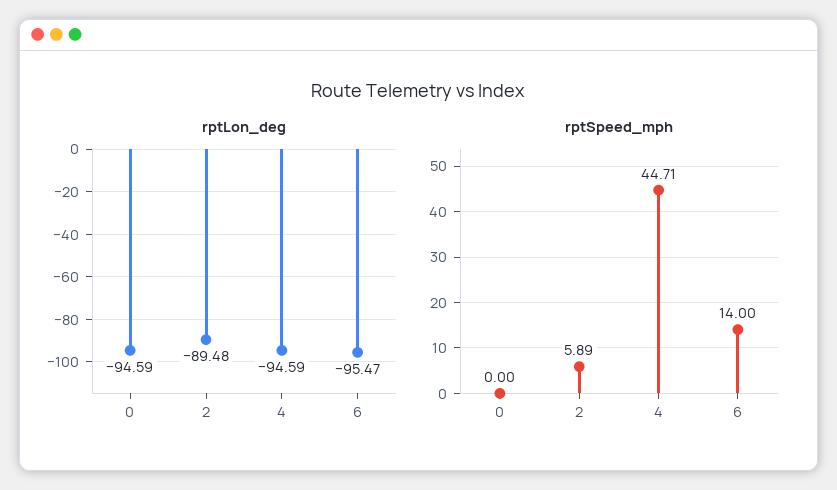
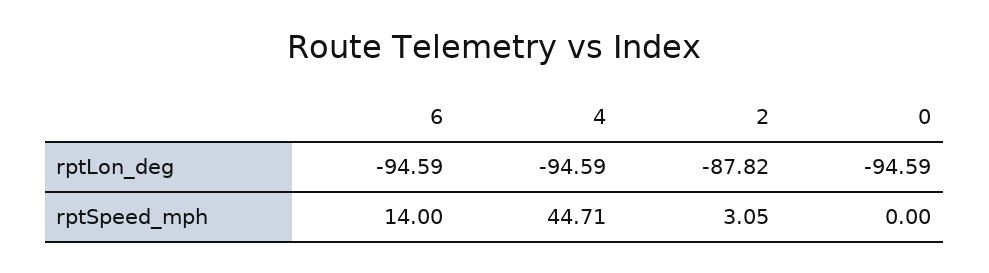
  {
    "rptLon_deg": {
      "0": -94.59,
-     "2": -89.48,
+     "2": -87.82,
      "4": -94.59,
-     "6": -95.47
+     "6": -94.59
    },
    "rptSpeed_mph": {
      "0": 0,
-     "2": 5.89,
+     "2": 3.05,
      "4": 44.71,
      "6": 14
    }
  }

